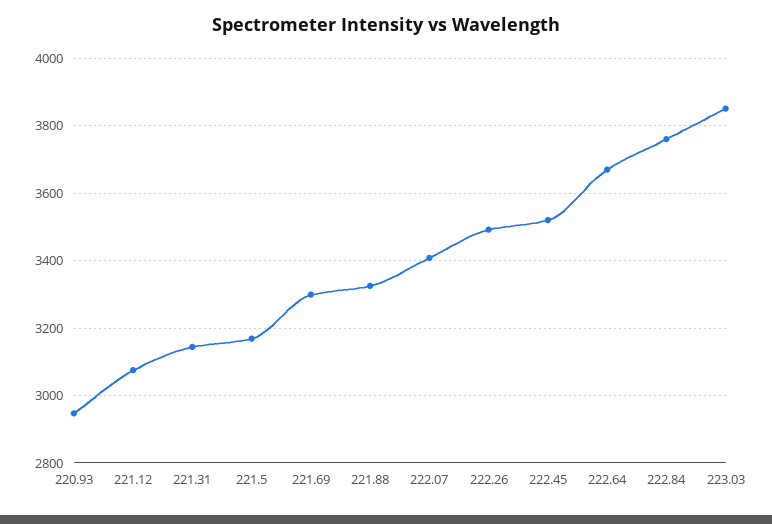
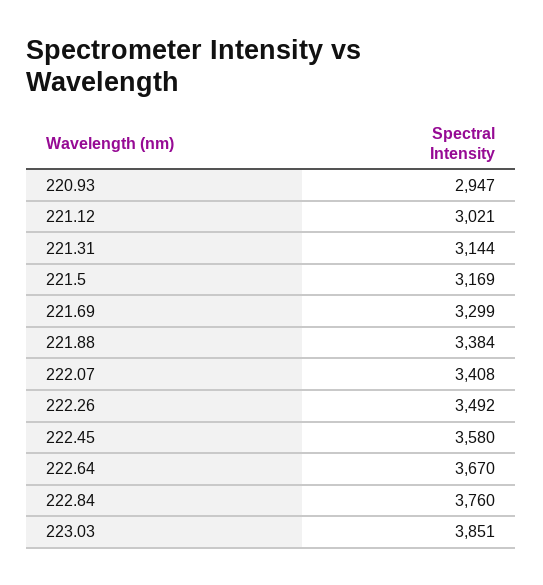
  {
    "220.93": 2947,
-   "221.12": 3080,
+   "221.12": 3021,
    "221.31": 3144,
    "221.5": 3169,
    "221.69": 3299,
-   "221.88": 3320,
+   "221.88": 3384,
    "222.07": 3408,
    "222.26": 3492,
-   "222.45": 3520,
+   "222.45": 3580,
    "222.64": 3670,
    "222.84": 3760,
    "223.03": 3851
  }

